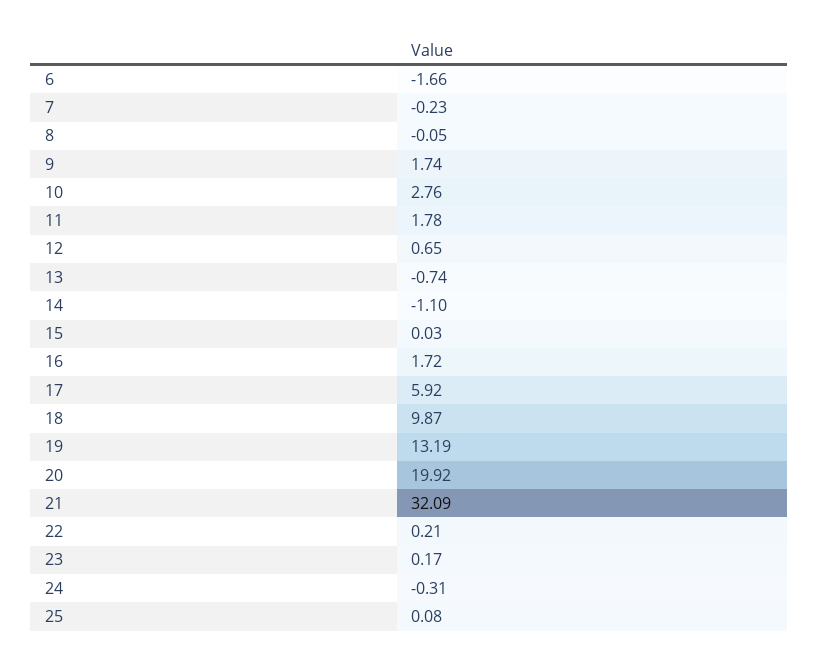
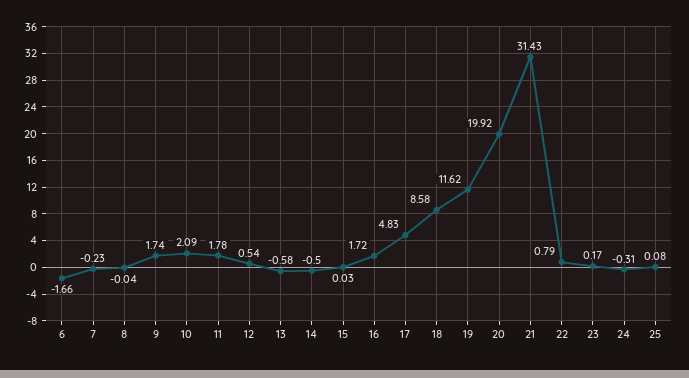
  {
    "6": -1.66,
    "7": -0.23,
-   "8": -0.05,
+   "8": -0.04,
    "9": 1.74,
-   "10": 2.76,
+   "10": 2.09,
    "11": 1.78,
-   "12": 0.65,
+   "12": 0.54,
-   "13": -0.74,
+   "13": -0.58,
-   "14": -1.1,
+   "14": -0.5,
    "15": 0.03,
    "16": 1.72,
-   "17": 5.92,
+   "17": 4.83,
-   "18": 9.87,
+   "18": 8.58,
-   "19": 13.19,
+   "19": 11.62,
    "20": 19.92,
-   "21": 32.09,
+   "21": 31.43,
-   "22": 0.21,
+   "22": 0.79,
    "23": 0.17,
    "24": -0.31,
    "25": 0.08
  }

